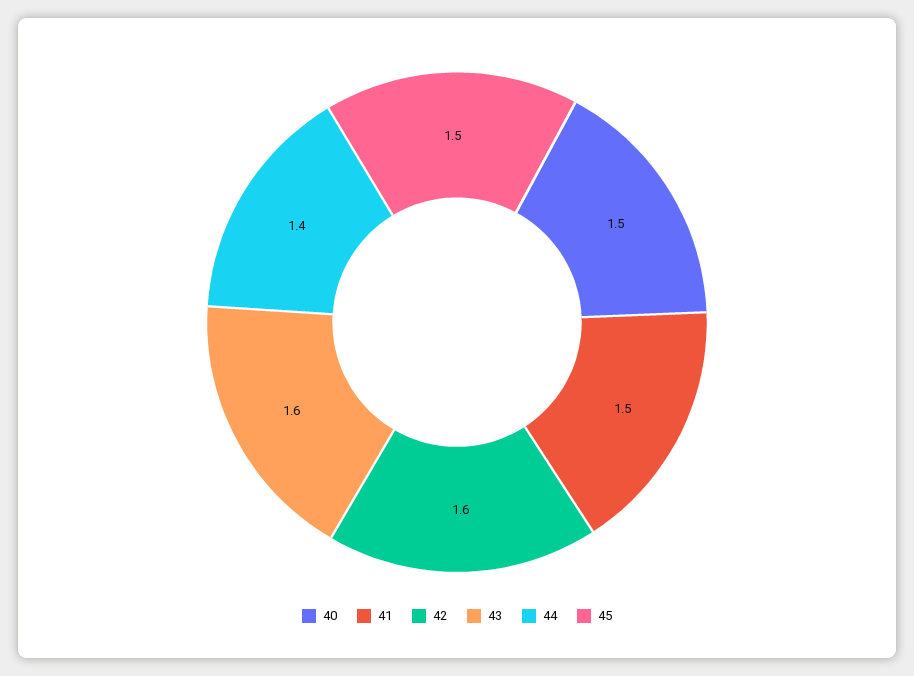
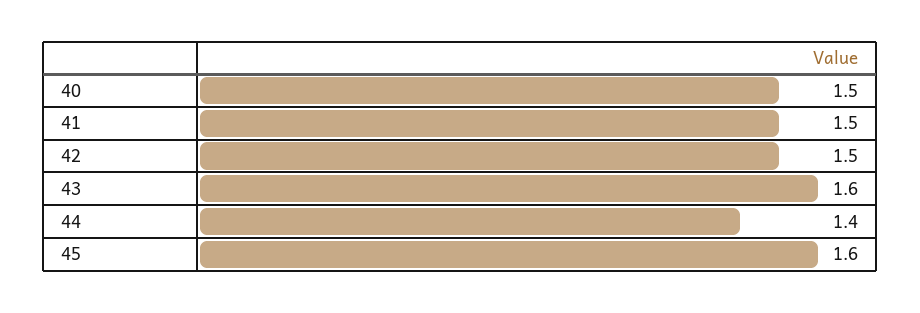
  {
    "40": 1.5,
    "41": 1.5,
-   "42": 1.6,
+   "42": 1.5,
    "43": 1.6,
    "44": 1.4,
-   "45": 1.5
+   "45": 1.6
  }

